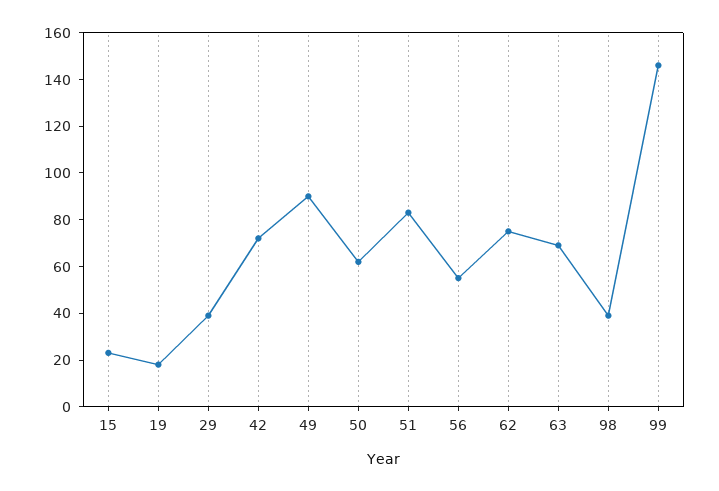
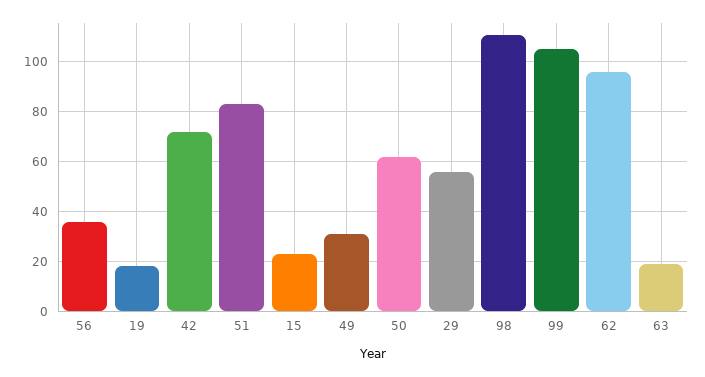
  {
    "15": 25,
    "19": 20,
-   "29": 40,
+   "29": 55,
    "42": 70,
-   "49": 90,
+   "49": 30,
    "50": 60,
    "51": 85,
-   "56": 55,
+   "56": 35,
-   "62": 75,
+   "62": 95,
-   "63": 70,
+   "63": 20,
-   "98": 40,
+   "98": 110,
-   "99": 145
+   "99": 105
  }

